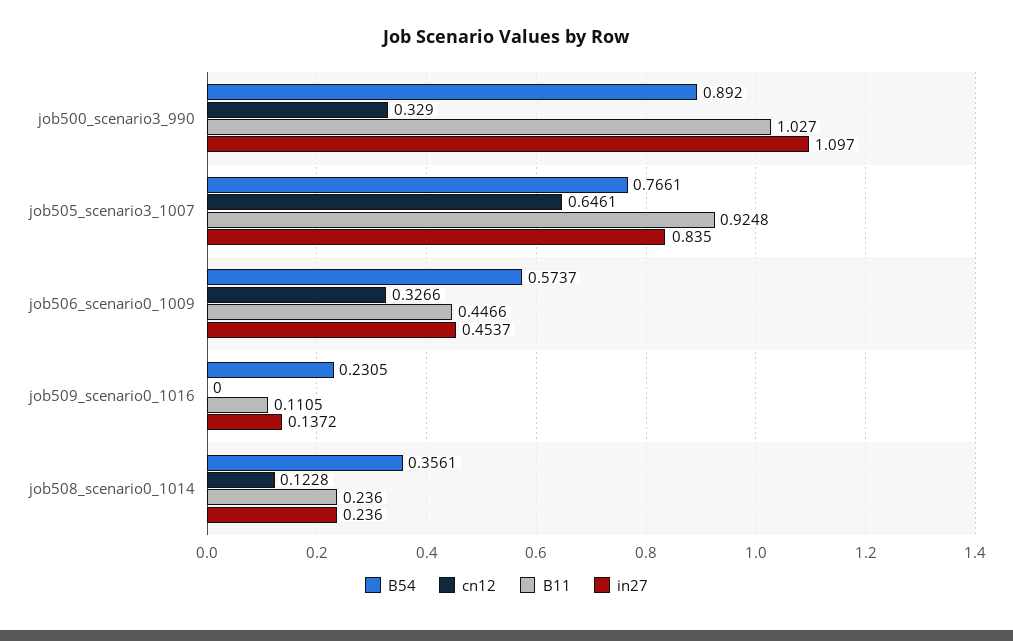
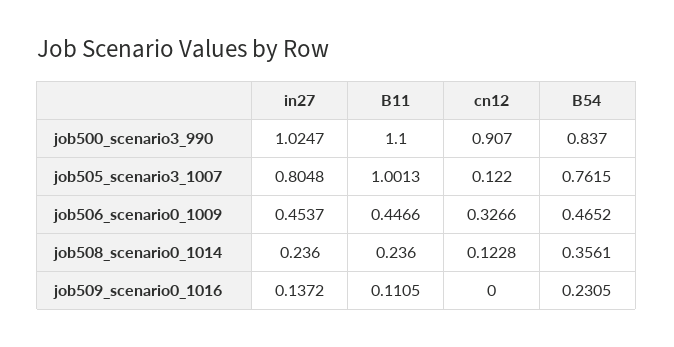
  {
    "B54": {
-     "job500_scenario3_990": 0.892,
+     "job500_scenario3_990": 0.837,
-     "job505_scenario3_1007": 0.7661,
+     "job505_scenario3_1007": 0.7615,
-     "job506_scenario0_1009": 0.5737,
+     "job506_scenario0_1009": 0.4652,
      "job509_scenario0_1016": 0.2305,
      "job508_scenario0_1014": 0.3561
    },
    "cn12": {
-     "job500_scenario3_990": 0.329,
+     "job500_scenario3_990": 0.907,
-     "job505_scenario3_1007": 0.6461,
+     "job505_scenario3_1007": 0.122,
      "job506_scenario0_1009": 0.3266,
      "job509_scenario0_1016": 0,
      "job508_scenario0_1014": 0.1228
    },
    "B11": {
-     "job500_scenario3_990": 1.027,
+     "job500_scenario3_990": 1.1,
-     "job505_scenario3_1007": 0.9248,
+     "job505_scenario3_1007": 1.0013,
      "job506_scenario0_1009": 0.4466,
      "job509_scenario0_1016": 0.1105,
      "job508_scenario0_1014": 0.236
    },
    "in27": {
-     "job500_scenario3_990": 1.097,
+     "job500_scenario3_990": 1.0247,
-     "job505_scenario3_1007": 0.835,
+     "job505_scenario3_1007": 0.8048,
      "job506_scenario0_1009": 0.4537,
      "job509_scenario0_1016": 0.1372,
      "job508_scenario0_1014": 0.236
    }
  }

